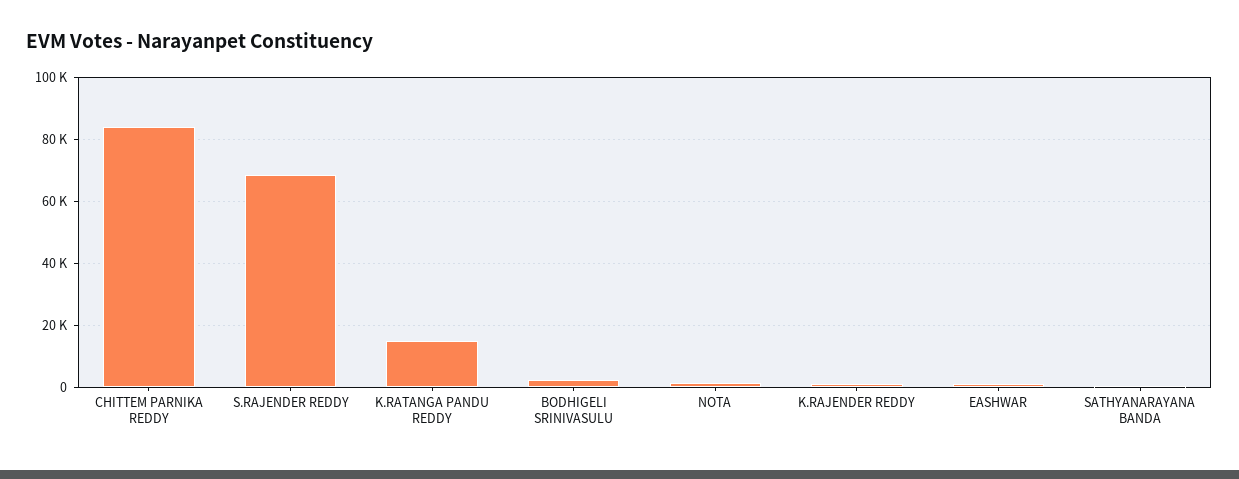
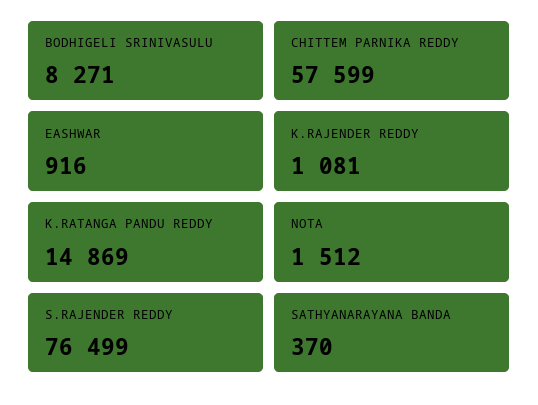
  {
-   "CHITTEM PARNIKA REDDY": 84000,
+   "CHITTEM PARNIKA REDDY": 57599,
-   "S.RAJENDER REDDY": 68000,
+   "S.RAJENDER REDDY": 76499,
    "K.RATANGA PANDU REDDY": 14869,
-   "BODHIGELI SRINIVASULU": 2000,
+   "BODHIGELI SRINIVASULU": 8271,
    "NOTA": 1512,
    "K.RAJENDER REDDY": 1081,
    "EASHWAR": 916,
    "SATHYANARAYANA BANDA": 370
  }

